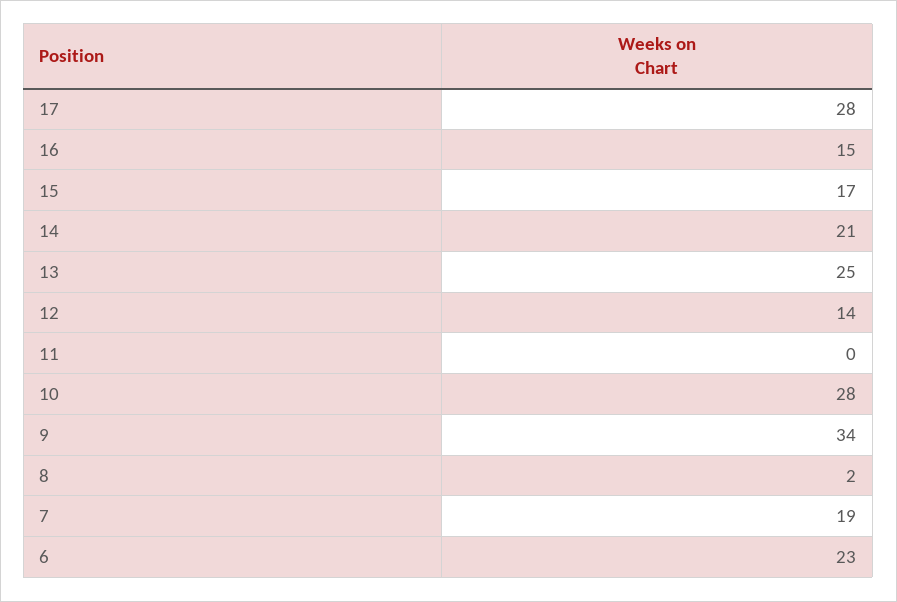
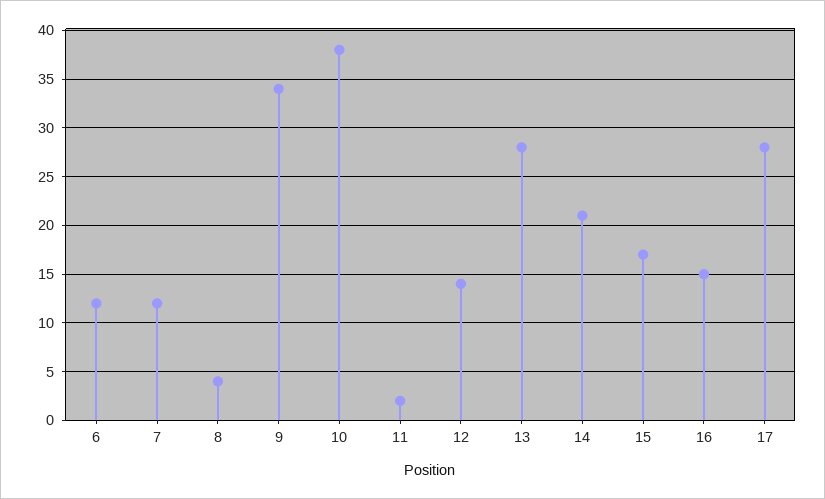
  {
    "17": 28,
    "16": 15,
    "15": 17,
    "14": 21,
-   "13": 25,
+   "13": 28,
    "12": 14,
-   "11": 0,
+   "11": 2,
-   "10": 28,
+   "10": 38,
    "9": 34,
-   "8": 2,
+   "8": 4,
-   "7": 19,
+   "7": 12,
-   "6": 23
+   "6": 12
  }

